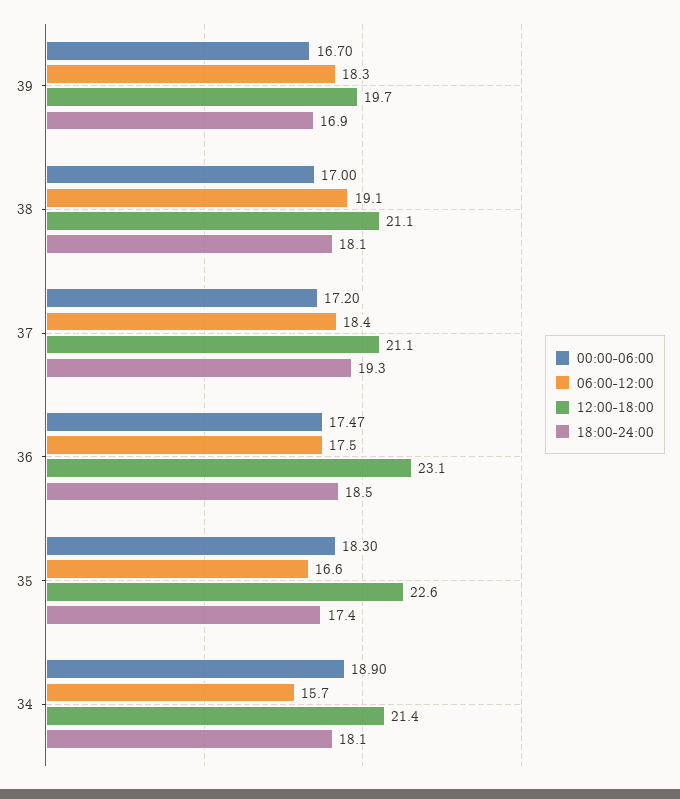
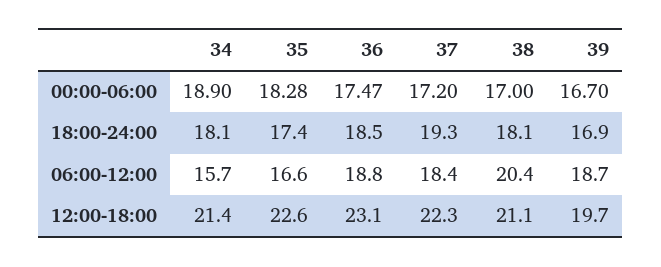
  {
    "00:00-06:00": {
      "39": 16.7,
      "38": 17,
      "37": 17.2,
      "36": 17.47,
-     "35": 18.3,
+     "35": 18.28,
      "34": 18.9
    },
    "06:00-12:00": {
-     "39": 18.3,
+     "39": 18.7,
-     "38": 19.1,
+     "38": 20.4,
      "37": 18.4,
-     "36": 17.5,
+     "36": 18.8,
      "35": 16.6,
      "34": 15.7
    },
    "12:00-18:00": {
      "39": 19.7,
      "38": 21.1,
-     "37": 21.1,
+     "37": 22.3,
      "36": 23.1,
      "35": 22.6,
      "34": 21.4
    },
    "18:00-24:00": {
      "39": 16.9,
      "38": 18.1,
      "37": 19.3,
      "36": 18.5,
      "35": 17.4,
      "34": 18.1
    }
  }

